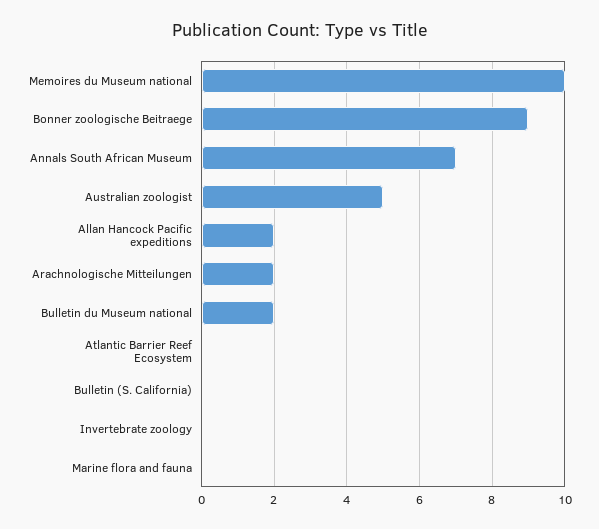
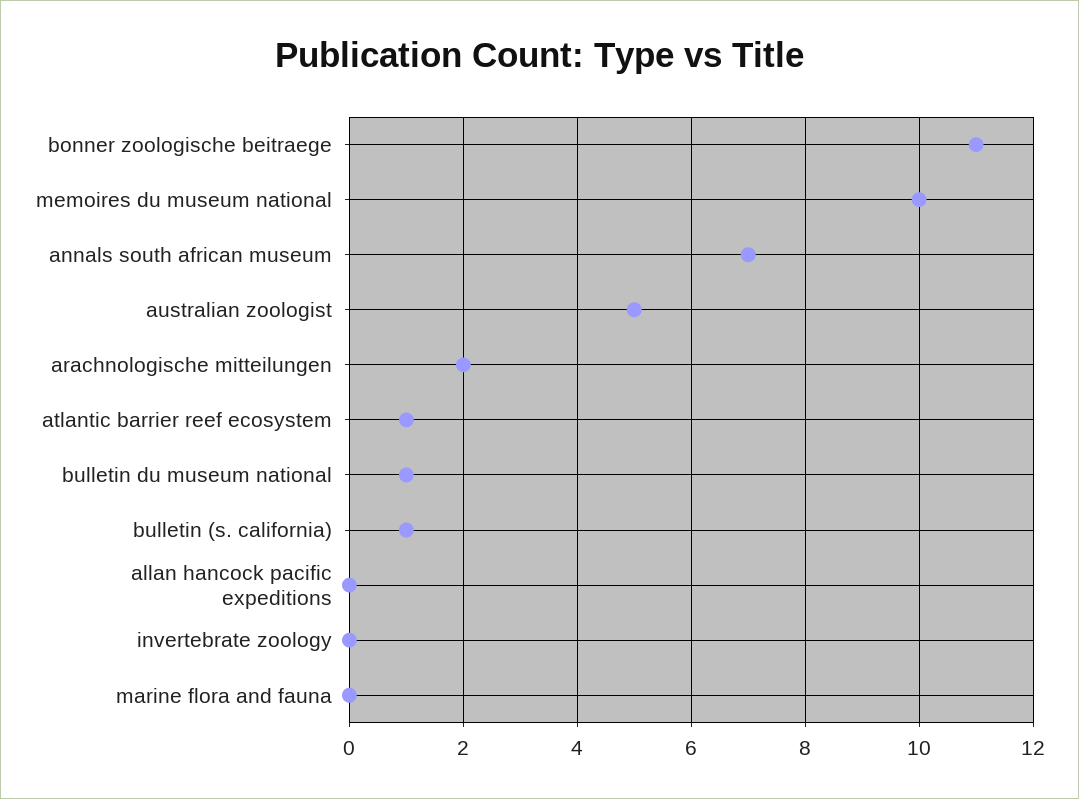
  {
    "Memoires du Museum national": 10,
-   "Bonner zoologische Beitraege": 9,
+   "Bonner zoologische Beitraege": 11,
    "Annals South African Museum": 7,
    "Australian zoologist": 5,
-   "Allan Hancock Pacific expeditions": 2,
+   "Allan Hancock Pacific expeditions": 0,
    "Arachnologische Mitteilungen": 2,
-   "Bulletin du Museum national": 2,
+   "Bulletin du Museum national": 1,
-   "Atlantic Barrier Reef Ecosystem": 0,
+   "Atlantic Barrier Reef Ecosystem": 1,
-   "Bulletin (S. California)": 0,
+   "Bulletin (S. California)": 1,
    "Invertebrate zoology": 0,
    "Marine flora and fauna": 0
  }

